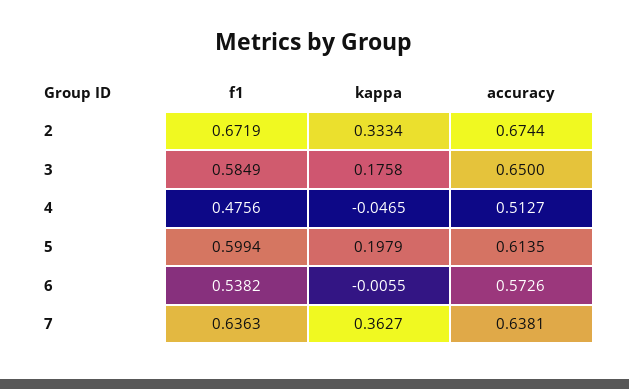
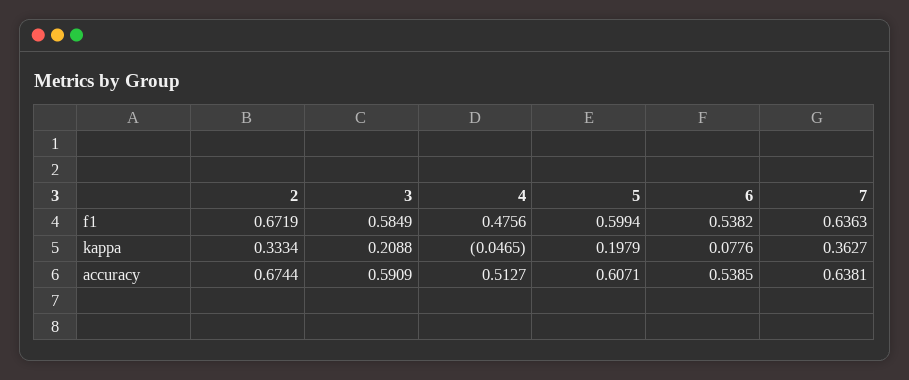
  {
    "f1": {
      "2": 0.6719,
      "3": 0.5849,
      "4": 0.4756,
      "5": 0.5994,
      "6": 0.5382,
      "7": 0.6363
    },
    "kappa": {
      "2": 0.3334,
-     "3": 0.1758,
+     "3": 0.2088,
      "4": -0.0465,
      "5": 0.1979,
-     "6": -0.0055,
+     "6": 0.0776,
      "7": 0.3627
    },
    "accuracy": {
      "2": 0.6744,
-     "3": 0.65,
+     "3": 0.5909,
      "4": 0.5127,
-     "5": 0.6135,
+     "5": 0.6071,
-     "6": 0.5726,
+     "6": 0.5385,
      "7": 0.6381
    }
  }

